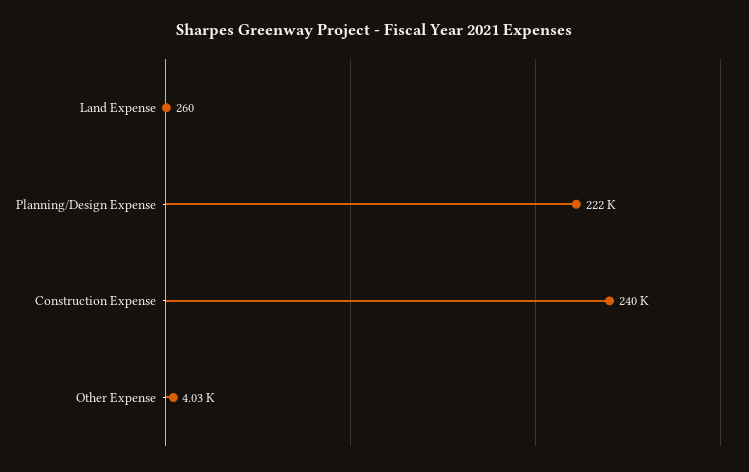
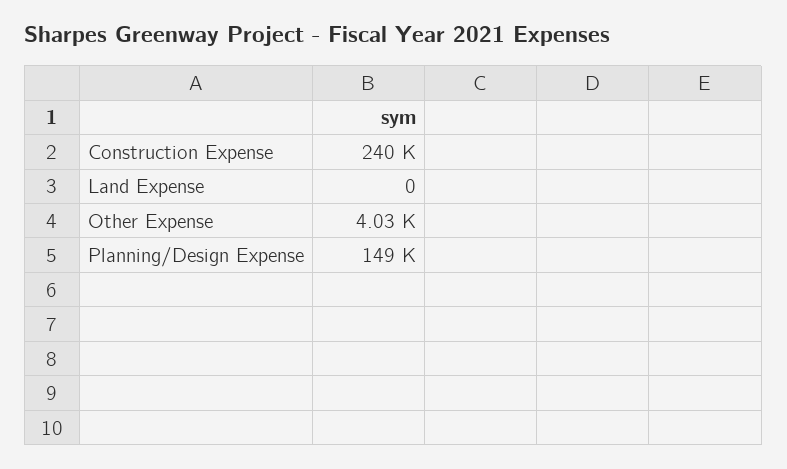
  {
-   "Land Expense": 260,
+   "Land Expense": 0,
-   "Planning/Design Expense": 222000,
+   "Planning/Design Expense": 149000,
    "Construction Expense": 240000,
    "Other Expense": 4030
  }

